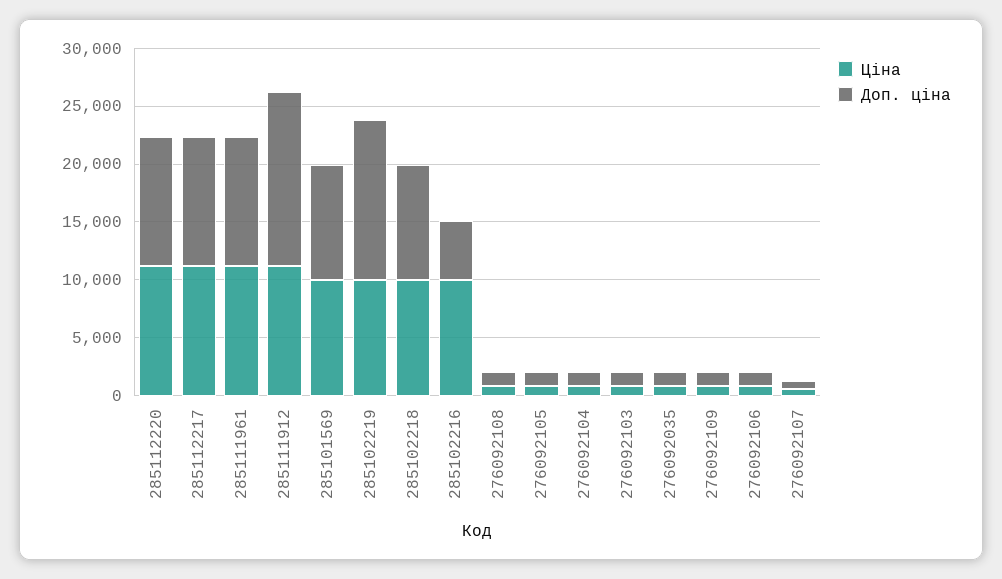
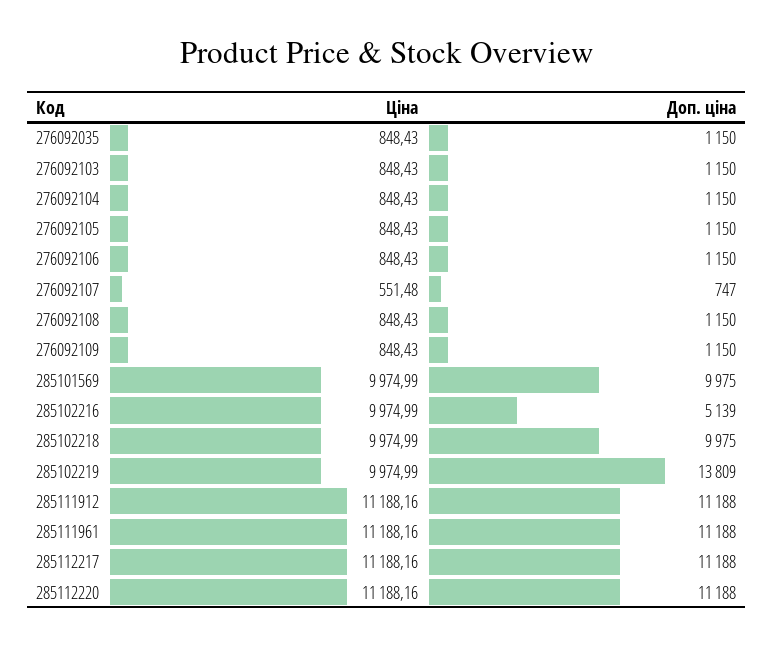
  {
    "Ціна": {
      "285112220": 11188.16,
      "285112217": 11188.16,
      "285111961": 11188.16,
      "285111912": 11188.16,
      "285101569": 9974.99,
      "285102219": 9974.99,
      "285102218": 9974.99,
      "285102216": 9974.99,
      "276092108": 848.43,
      "276092105": 848.43,
      "276092104": 848.43,
      "276092103": 848.43,
      "276092035": 848.43,
      "276092109": 848.43,
      "276092106": 848.43,
      "276092107": 551.48
    },
    "Доп. ціна": {
      "285112220": 11188,
      "285112217": 11188,
      "285111961": 11188,
-     "285111912": 15000,
+     "285111912": 11188,
      "285101569": 9975,
      "285102219": 13809,
      "285102218": 9975,
      "285102216": 5139,
      "276092108": 1150,
      "276092105": 1150,
      "276092104": 1150,
      "276092103": 1150,
      "276092035": 1150,
      "276092109": 1150,
      "276092106": 1150,
      "276092107": 747
    }
  }

